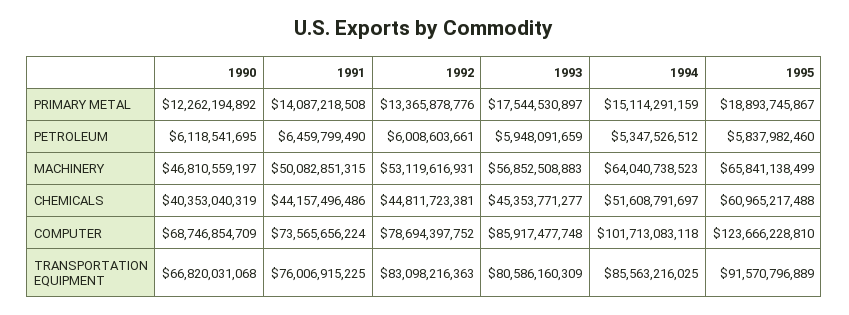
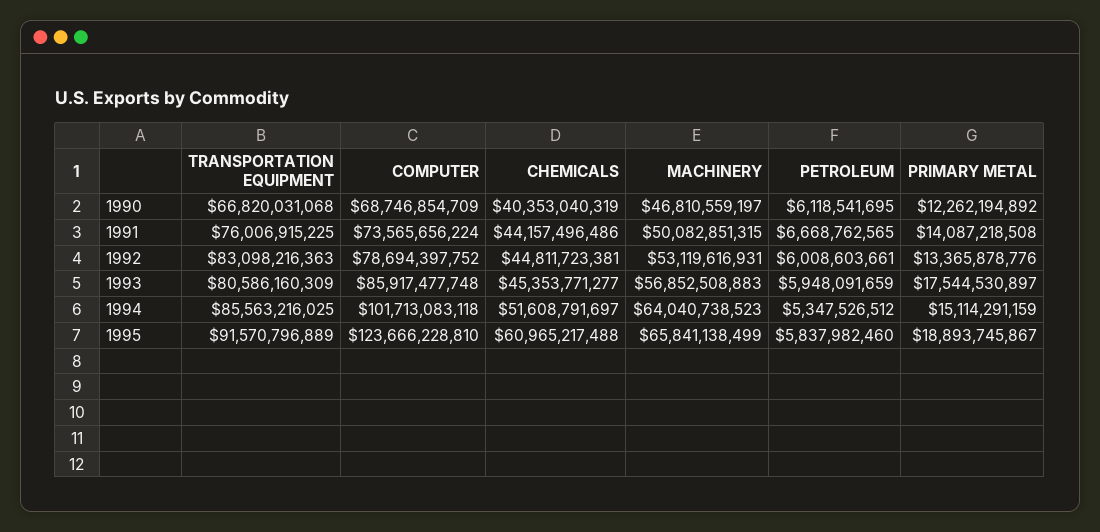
  {
    "1990": {
      "PRIMARY METAL": 12262194892,
      "PETROLEUM": 6118541695,
      "MACHINERY": 46810559197,
      "CHEMICALS": 40353040319,
      "COMPUTER": 68746854709,
      "TRANSPORTATION EQUIPMENT": 66820031068
    },
    "1991": {
      "PRIMARY METAL": 14087218508,
-     "PETROLEUM": 6459799490,
+     "PETROLEUM": 6668762565,
      "MACHINERY": 50082851315,
      "CHEMICALS": 44157496486,
      "COMPUTER": 73565656224,
      "TRANSPORTATION EQUIPMENT": 76006915225
    },
    "1992": {
      "PRIMARY METAL": 13365878776,
      "PETROLEUM": 6008603661,
      "MACHINERY": 53119616931,
      "CHEMICALS": 44811723381,
      "COMPUTER": 78694397752,
      "TRANSPORTATION EQUIPMENT": 83098216363
    },
    "1993": {
      "PRIMARY METAL": 17544530897,
      "PETROLEUM": 5948091659,
      "MACHINERY": 56852508883,
      "CHEMICALS": 45353771277,
      "COMPUTER": 85917477748,
      "TRANSPORTATION EQUIPMENT": 80586160309
    },
    "1994": {
      "PRIMARY METAL": 15114291159,
      "PETROLEUM": 5347526512,
      "MACHINERY": 64040738523,
      "CHEMICALS": 51608791697,
      "COMPUTER": 101713083118,
      "TRANSPORTATION EQUIPMENT": 85563216025
    },
    "1995": {
      "PRIMARY METAL": 18893745867,
      "PETROLEUM": 5837982460,
      "MACHINERY": 65841138499,
      "CHEMICALS": 60965217488,
      "COMPUTER": 123666228810,
      "TRANSPORTATION EQUIPMENT": 91570796889
    }
  }

